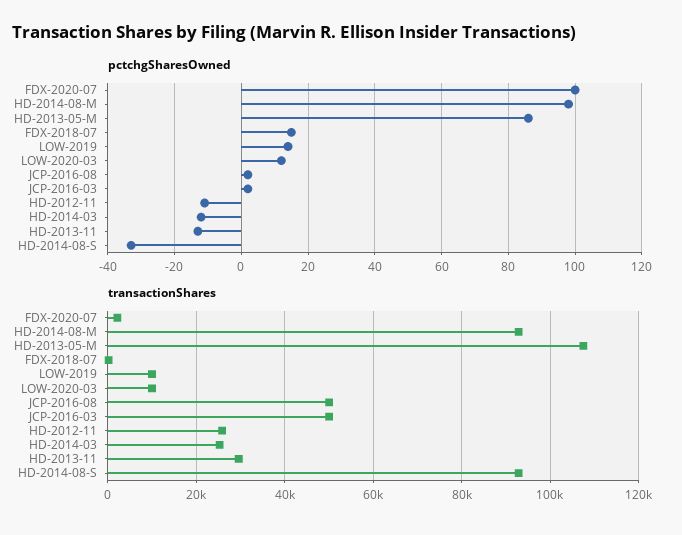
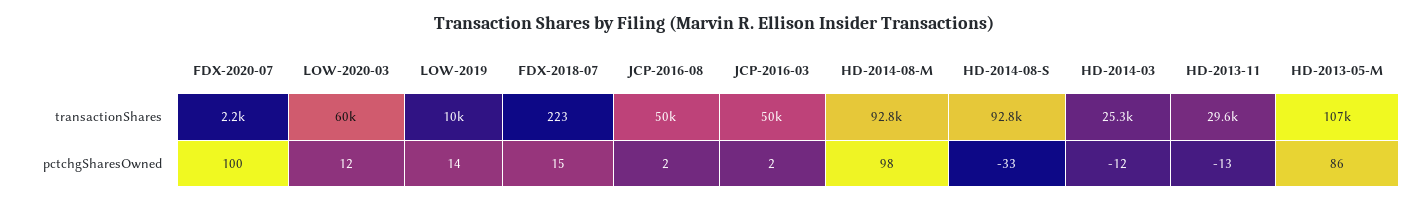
  {
    "pctchgSharesOwned": {
      "FDX-2020-07": 100,
      "HD-2014-08-M": 98,
      "HD-2013-05-M": 86,
      "FDX-2018-07": 15,
      "LOW-2019": 14,
      "LOW-2020-03": 12,
      "JCP-2016-08": 2,
      "JCP-2016-03": 2,
-     "HD-2012-11": -10,
      "HD-2014-03": -12,
      "HD-2013-11": -13,
      "HD-2014-08-S": -33
    },
    "transactionShares": {
      "FDX-2020-07": 2200,
      "HD-2014-08-M": 92800,
      "HD-2013-05-M": 107000,
      "FDX-2018-07": 223,
      "LOW-2019": 10000,
-     "LOW-2020-03": 10000,
+     "LOW-2020-03": 60000,
      "JCP-2016-08": 50000,
      "JCP-2016-03": 50000,
-     "HD-2012-11": 26000,
      "HD-2014-03": 25300,
      "HD-2013-11": 29600,
      "HD-2014-08-S": 92800
    }
  }

